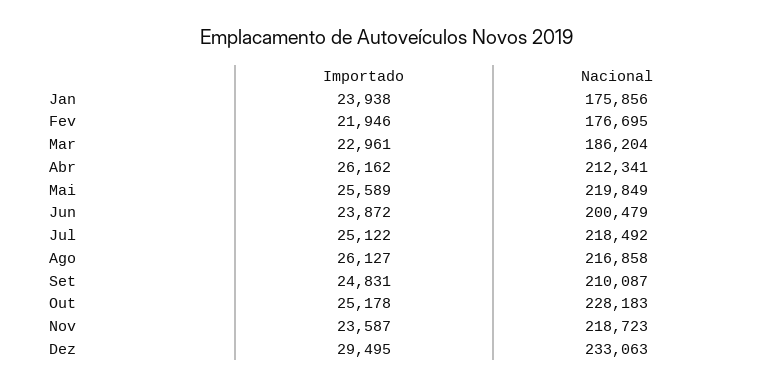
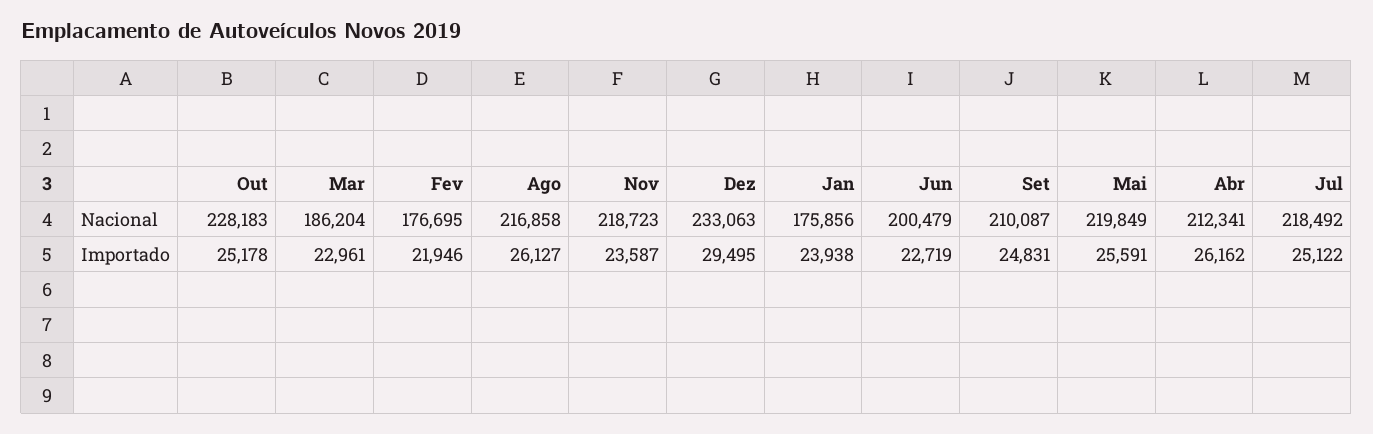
  {
    "Importado": {
      "Jan": 23938,
      "Fev": 21946,
      "Mar": 22961,
      "Abr": 26162,
-     "Mai": 25589,
+     "Mai": 25591,
-     "Jun": 23872,
+     "Jun": 22719,
      "Jul": 25122,
      "Ago": 26127,
      "Set": 24831,
      "Out": 25178,
      "Nov": 23587,
      "Dez": 29495
    },
    "Nacional": {
      "Jan": 175856,
      "Fev": 176695,
      "Mar": 186204,
      "Abr": 212341,
      "Mai": 219849,
      "Jun": 200479,
      "Jul": 218492,
      "Ago": 216858,
      "Set": 210087,
      "Out": 228183,
      "Nov": 218723,
      "Dez": 233063
    }
  }

